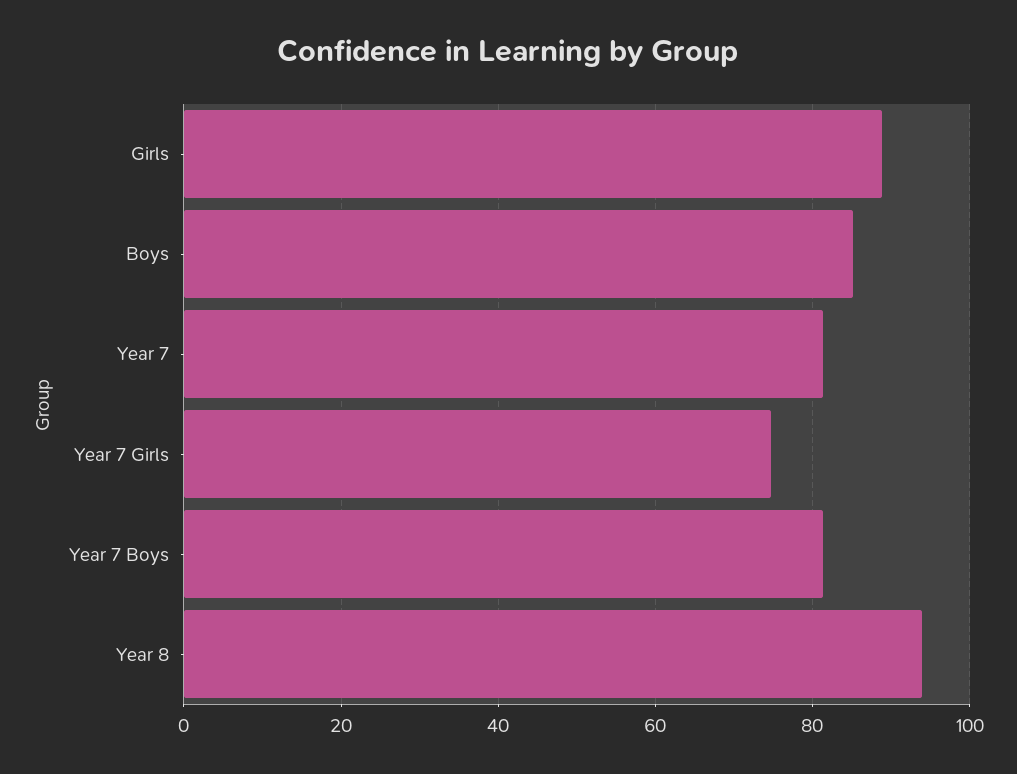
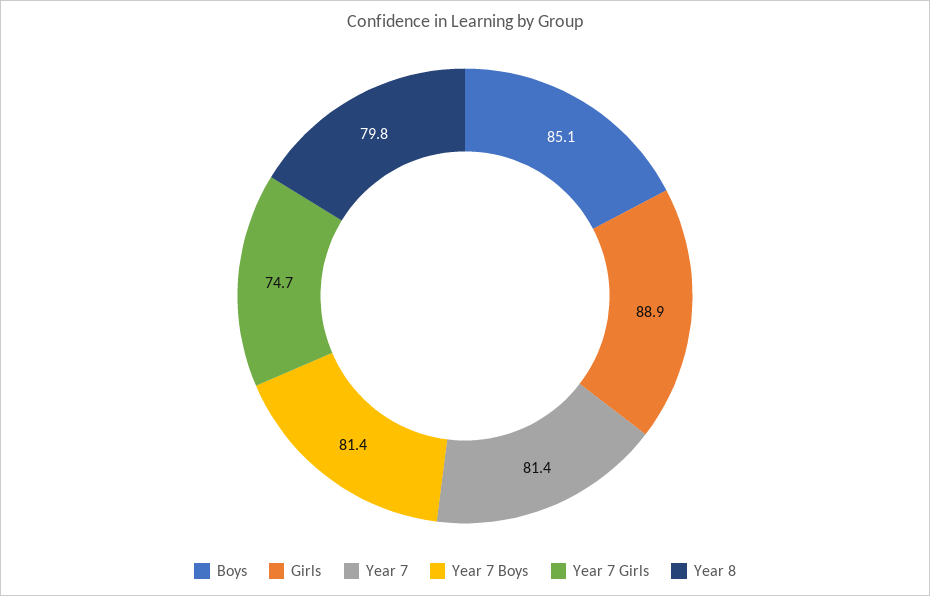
  {
    "Girls": 88.9,
    "Boys": 85.1,
    "Year 7": 81.4,
    "Year 7 Girls": 74.7,
    "Year 7 Boys": 81.4,
-   "Year 8": 94
+   "Year 8": 79.8
  }

